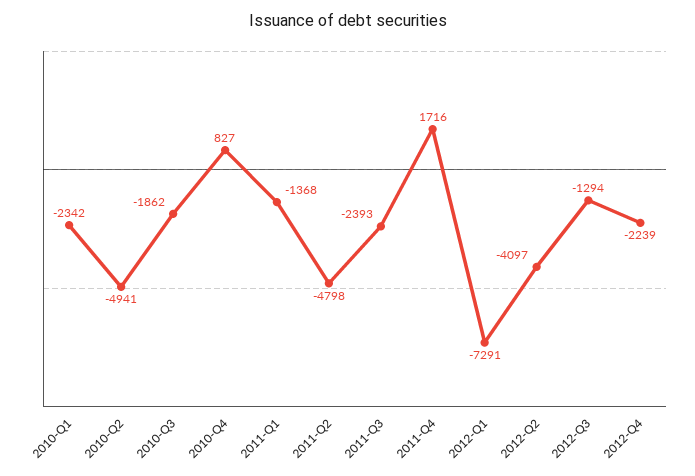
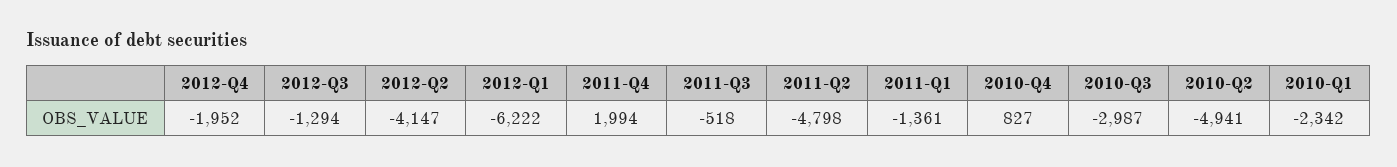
  {
    "2010-Q1": -2342,
    "2010-Q2": -4941,
-   "2010-Q3": -1862,
+   "2010-Q3": -2987,
    "2010-Q4": 827,
-   "2011-Q1": -1368,
+   "2011-Q1": -1361,
    "2011-Q2": -4798,
-   "2011-Q3": -2393,
+   "2011-Q3": -518,
-   "2011-Q4": 1716,
+   "2011-Q4": 1994,
-   "2012-Q1": -7291,
+   "2012-Q1": -6222,
-   "2012-Q2": -4097,
+   "2012-Q2": -4147,
    "2012-Q3": -1294,
-   "2012-Q4": -2239
+   "2012-Q4": -1952
  }

